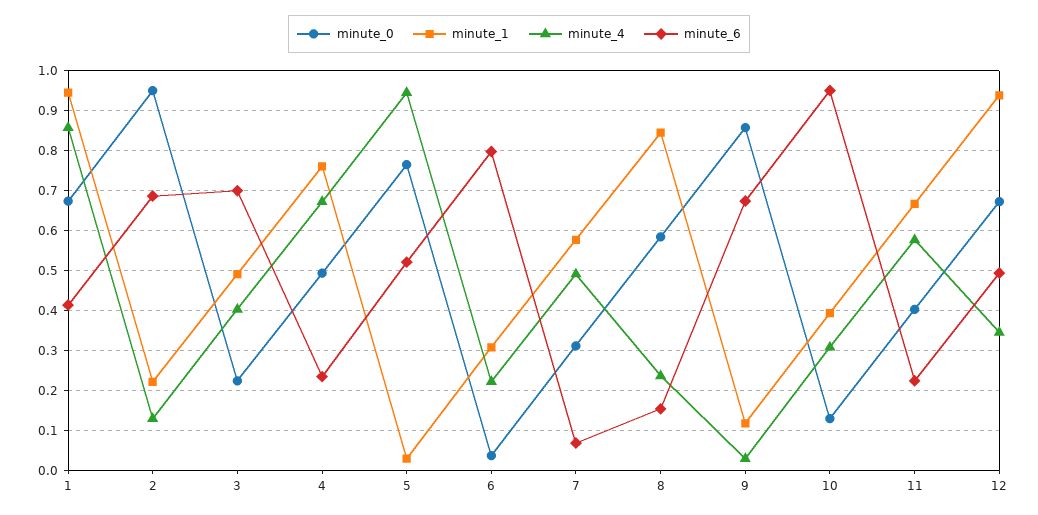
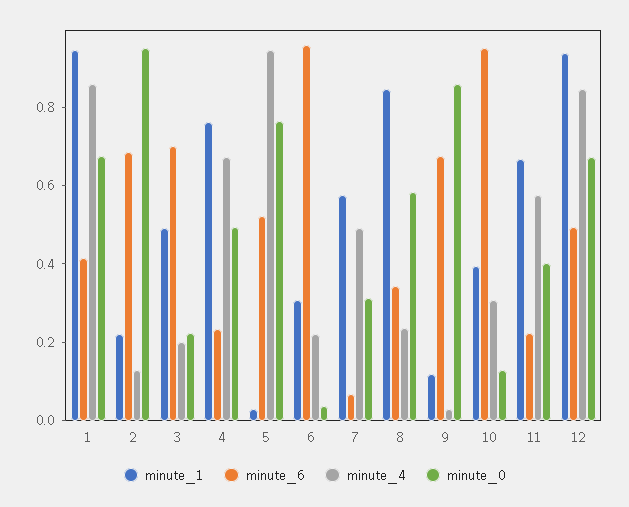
  {
    "minute_0": {
      "1": 0.68,
      "2": 0.96,
      "3": 0.22,
      "4": 0.5,
      "5": 0.76,
      "6": 0.04,
      "7": 0.32,
      "8": 0.58,
      "9": 0.86,
      "10": 0.12,
      "11": 0.4,
      "12": 0.68
    },
    "minute_1": {
      "1": 0.94,
      "2": 0.22,
      "3": 0.5,
      "4": 0.76,
      "5": 0.02,
      "6": 0.3,
      "7": 0.58,
      "8": 0.84,
      "9": 0.12,
      "10": 0.4,
      "11": 0.66,
      "12": 0.94
    },
    "minute_4": {
      "1": 0.86,
      "2": 0.12,
-     "3": 0.4,
+     "3": 0.2,
      "4": 0.68,
      "5": 0.94,
      "6": 0.22,
      "7": 0.5,
      "8": 0.24,
      "9": 0.02,
      "10": 0.3,
      "11": 0.58,
-     "12": 0.34
+     "12": 0.85
    },
    "minute_6": {
      "1": 0.42,
      "2": 0.68,
      "3": 0.7,
      "4": 0.24,
      "5": 0.52,
-     "6": 0.8,
+     "6": 0.95,
      "7": 0.06,
-     "8": 0.16,
+     "8": 0.35,
      "9": 0.68,
      "10": 0.96,
      "11": 0.22,
      "12": 0.5
    }
  }

